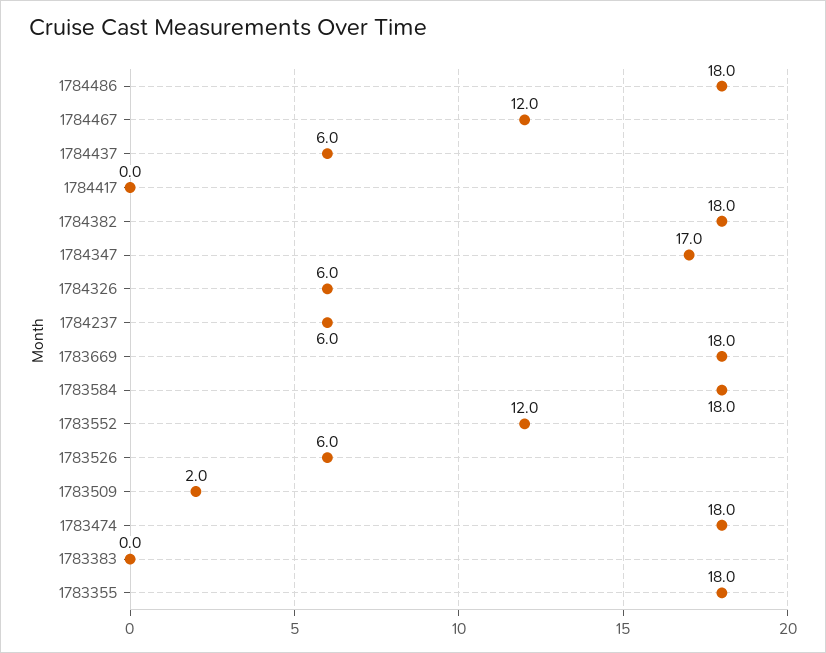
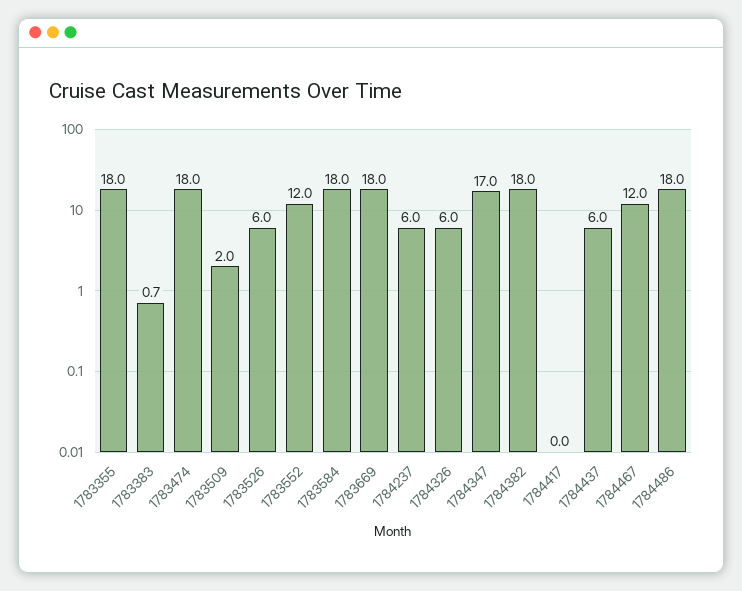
  {
    "1784486": 18,
    "1784467": 12,
    "1784437": 6,
    "1784417": 0,
    "1784382": 18,
    "1784347": 17,
    "1784326": 6,
    "1784237": 6,
    "1783669": 18,
    "1783584": 18,
    "1783552": 12,
    "1783526": 6,
    "1783509": 2,
    "1783474": 18,
-   "1783383": 0,
+   "1783383": 0.7,
    "1783355": 18
  }

